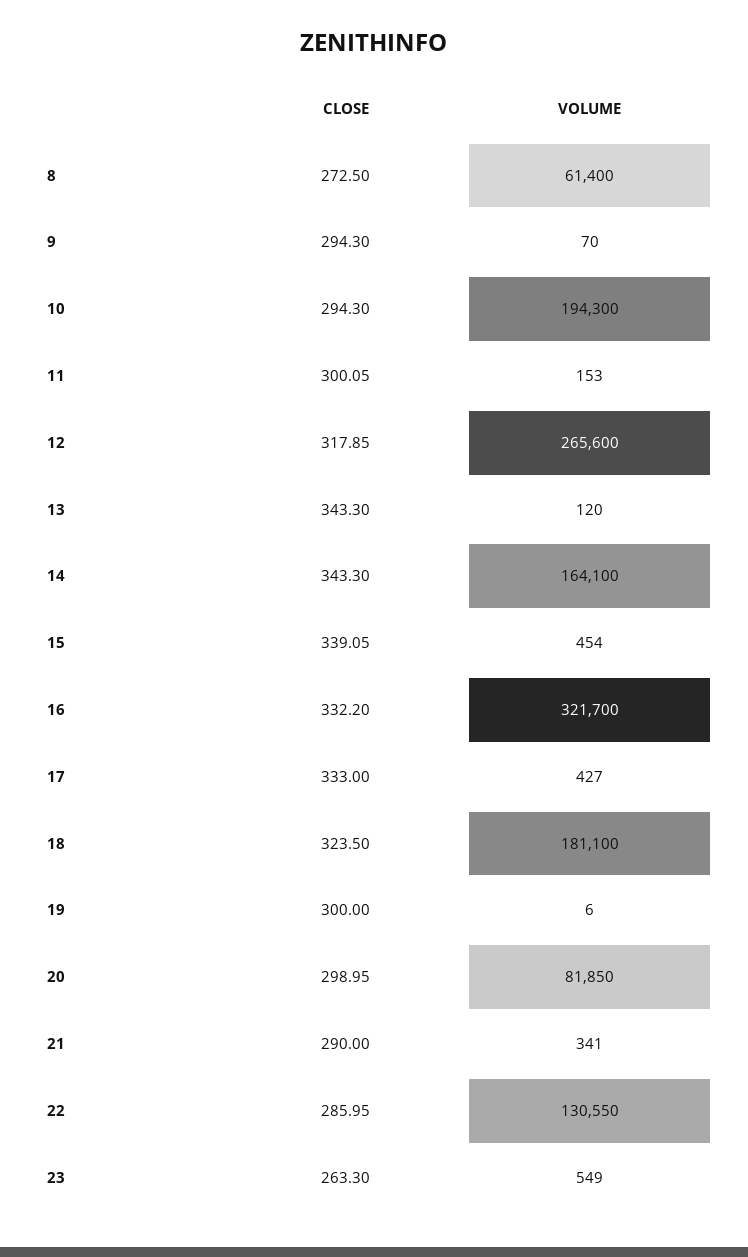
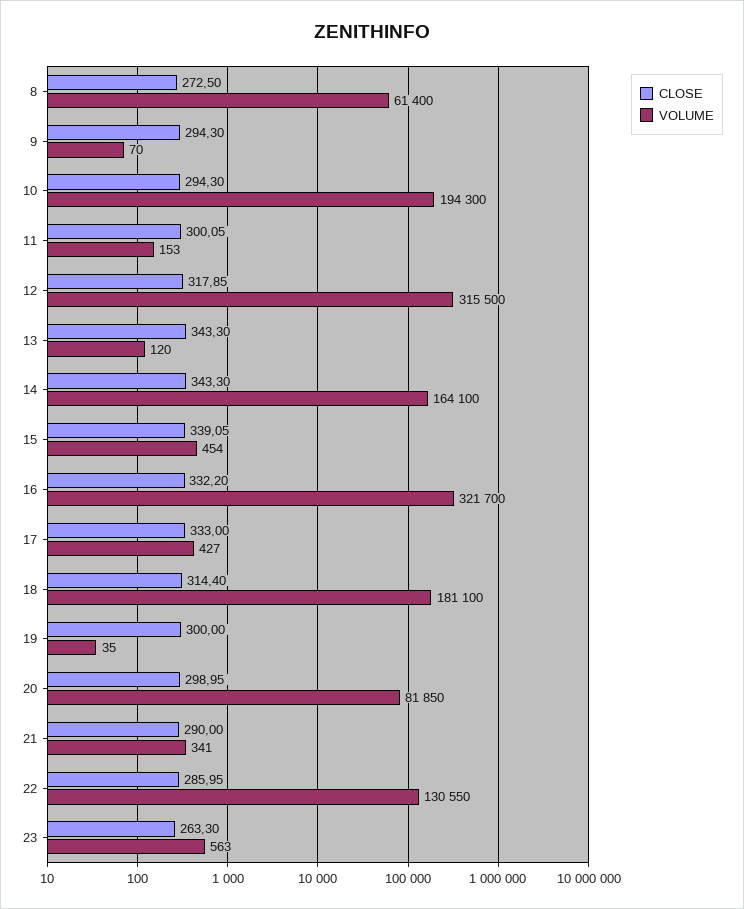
  {
    "CLOSE": {
      "8": 272.5,
      "9": 294.3,
      "10": 294.3,
      "11": 300.05,
      "12": 317.85,
      "13": 343.3,
      "14": 343.3,
      "15": 339.05,
      "16": 332.2,
      "17": 333,
-     "18": 323.5,
+     "18": 314.4,
      "19": 300,
      "20": 298.95,
      "21": 290,
      "22": 285.95,
      "23": 263.3
    },
    "VOLUME": {
      "8": 61400,
      "9": 70,
      "10": 194300,
      "11": 153,
-     "12": 265600,
+     "12": 315500,
      "13": 120,
      "14": 164100,
      "15": 454,
      "16": 321700,
      "17": 427,
      "18": 181100,
-     "19": 6,
+     "19": 35,
      "20": 81850,
      "21": 341,
      "22": 130550,
-     "23": 549
+     "23": 563
    }
  }

